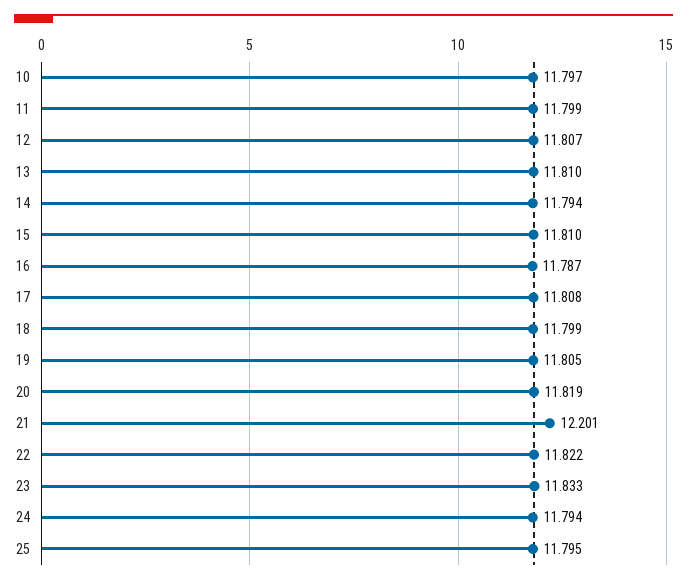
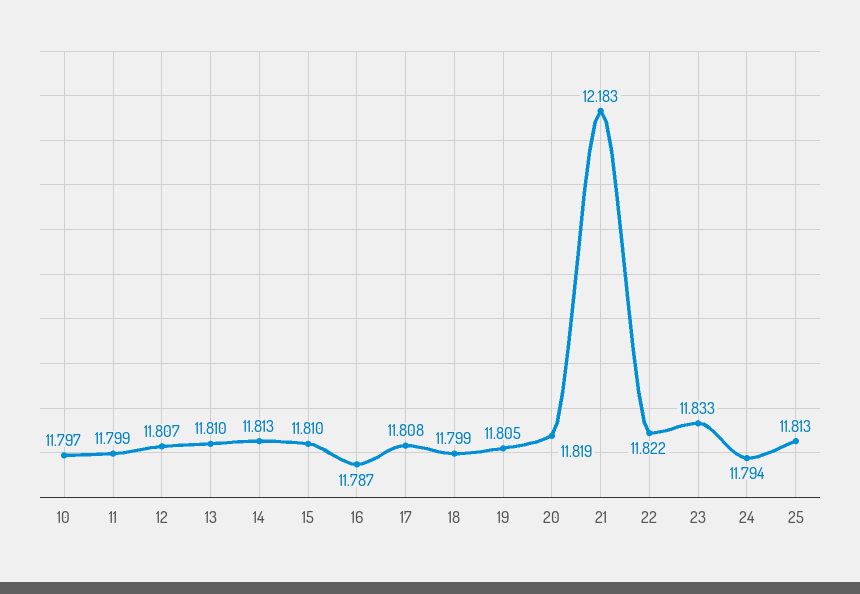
  {
    "10": 11.797,
    "11": 11.799,
    "12": 11.807,
    "13": 11.81,
-   "14": 11.794,
+   "14": 11.813,
    "15": 11.81,
    "16": 11.787,
    "17": 11.808,
    "18": 11.799,
    "19": 11.805,
    "20": 11.819,
-   "21": 12.201,
+   "21": 12.183,
    "22": 11.822,
    "23": 11.833,
    "24": 11.794,
-   "25": 11.795
+   "25": 11.813
  }

